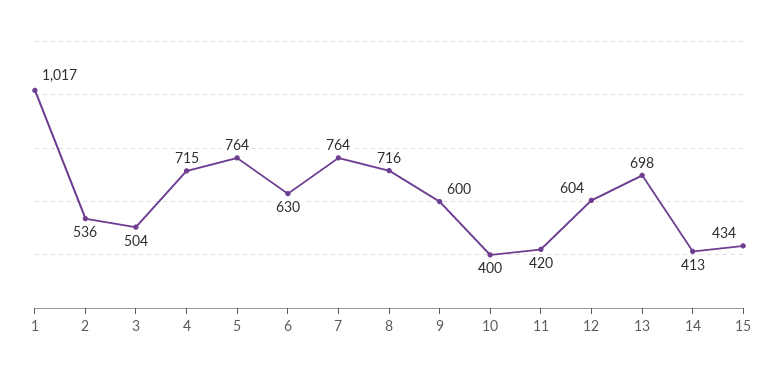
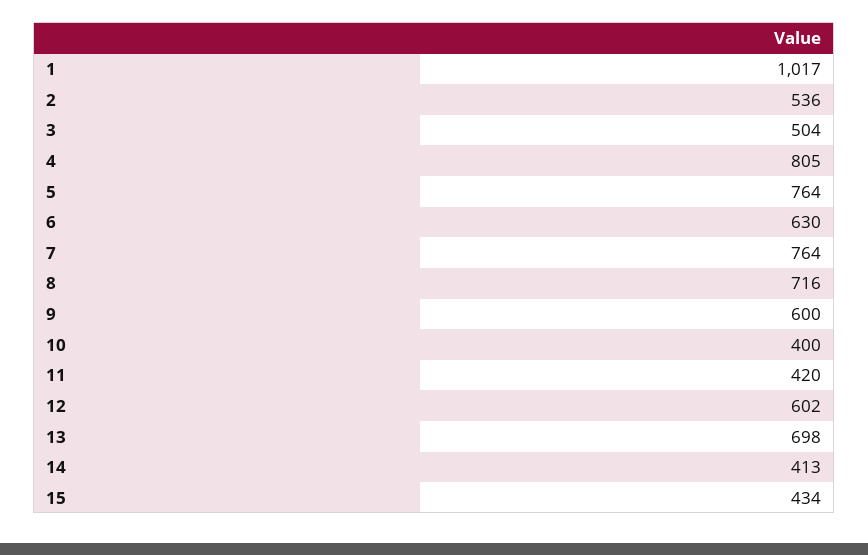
  {
    "1": 1017,
    "2": 536,
    "3": 504,
-   "4": 715,
+   "4": 805,
    "5": 764,
    "6": 630,
    "7": 764,
    "8": 716,
    "9": 600,
    "10": 400,
    "11": 420,
-   "12": 604,
+   "12": 602,
    "13": 698,
    "14": 413,
    "15": 434
  }

